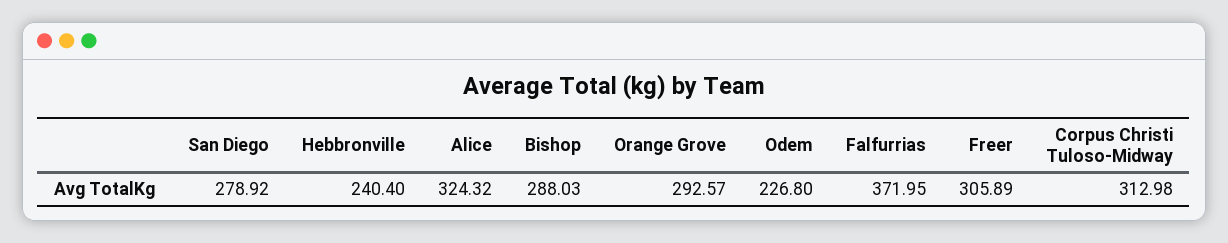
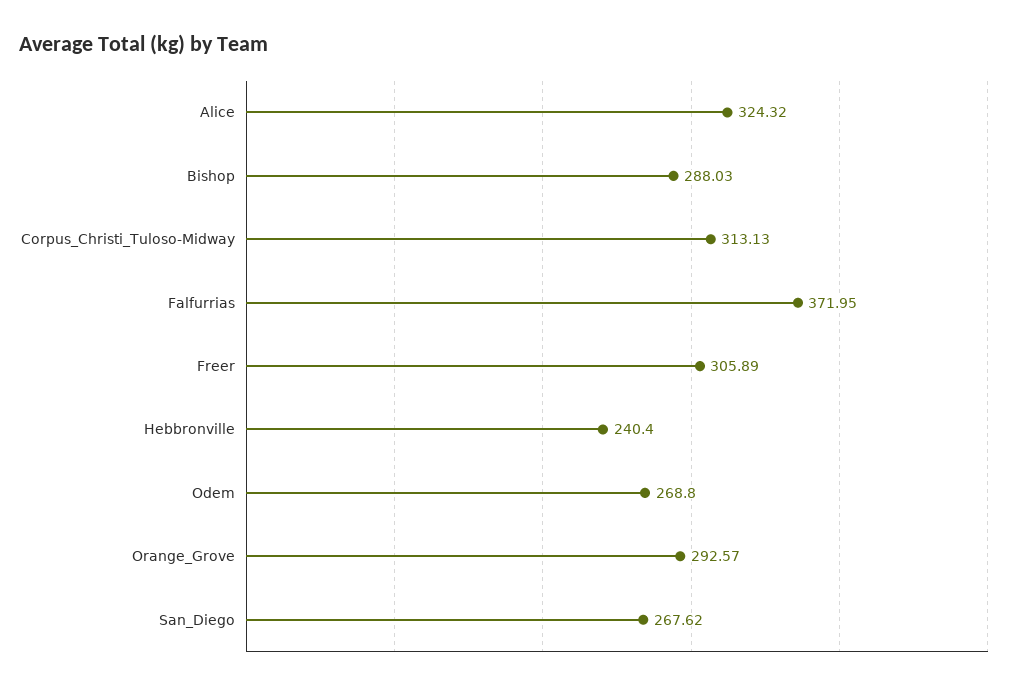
  {
-   "San Diego": 278.92,
+   "San Diego": 267.62,
    "Hebbronville": 240.4,
    "Alice": 324.32,
    "Bishop": 288.03,
    "Orange Grove": 292.57,
-   "Odem": 226.8,
+   "Odem": 268.8,
    "Falfurrias": 371.95,
    "Freer": 305.89,
-   "Corpus Christi Tuloso-Midway": 312.98
+   "Corpus Christi Tuloso-Midway": 313.13
  }

